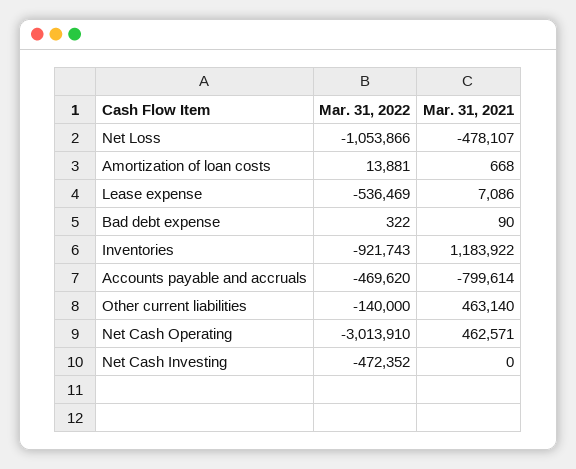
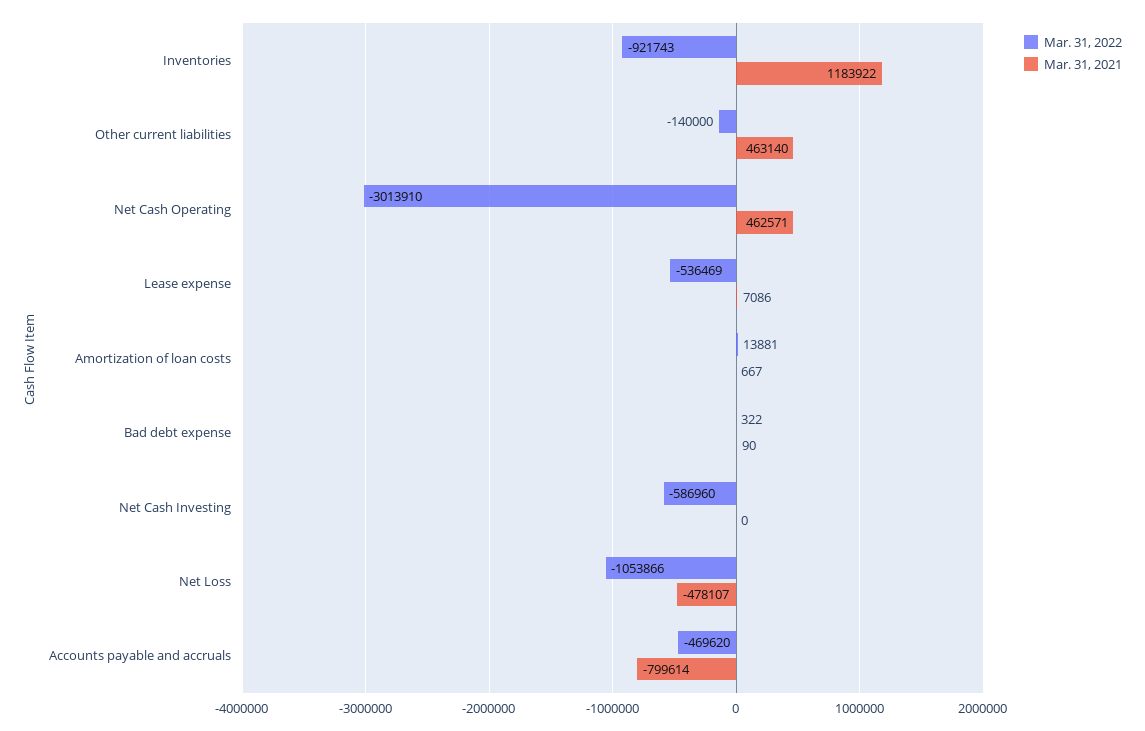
  {
    "Mar. 31, 2022": {
      "Net Loss": -1053866,
      "Amortization of loan costs": 13881,
      "Lease expense": -536469,
      "Bad debt expense": 322,
      "Inventories": -921743,
      "Accounts payable and accruals": -469620,
      "Other current liabilities": -140000,
      "Net Cash Operating": -3013910,
-     "Net Cash Investing": -472352
+     "Net Cash Investing": -586960
    },
    "Mar. 31, 2021": {
      "Net Loss": -478107,
-     "Amortization of loan costs": 668,
+     "Amortization of loan costs": 667,
      "Lease expense": 7086,
      "Bad debt expense": 90,
      "Inventories": 1183922,
      "Accounts payable and accruals": -799614,
      "Other current liabilities": 463140,
      "Net Cash Operating": 462571,
      "Net Cash Investing": 0
    }
  }

